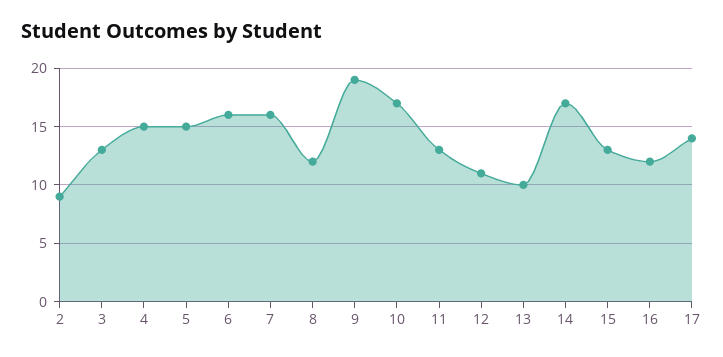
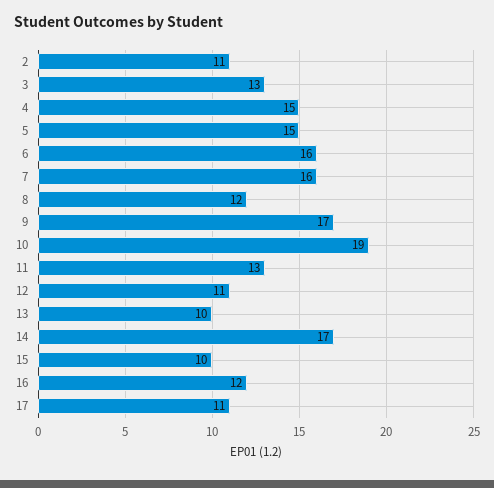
  {
-   "2": 9,
+   "2": 11,
    "3": 13,
    "4": 15,
    "5": 15,
    "6": 16,
    "7": 16,
    "8": 12,
-   "9": 19,
+   "9": 17,
-   "10": 17,
+   "10": 19,
    "11": 13,
    "12": 11,
    "13": 10,
    "14": 17,
-   "15": 13,
+   "15": 10,
    "16": 12,
-   "17": 14
+   "17": 11
  }

